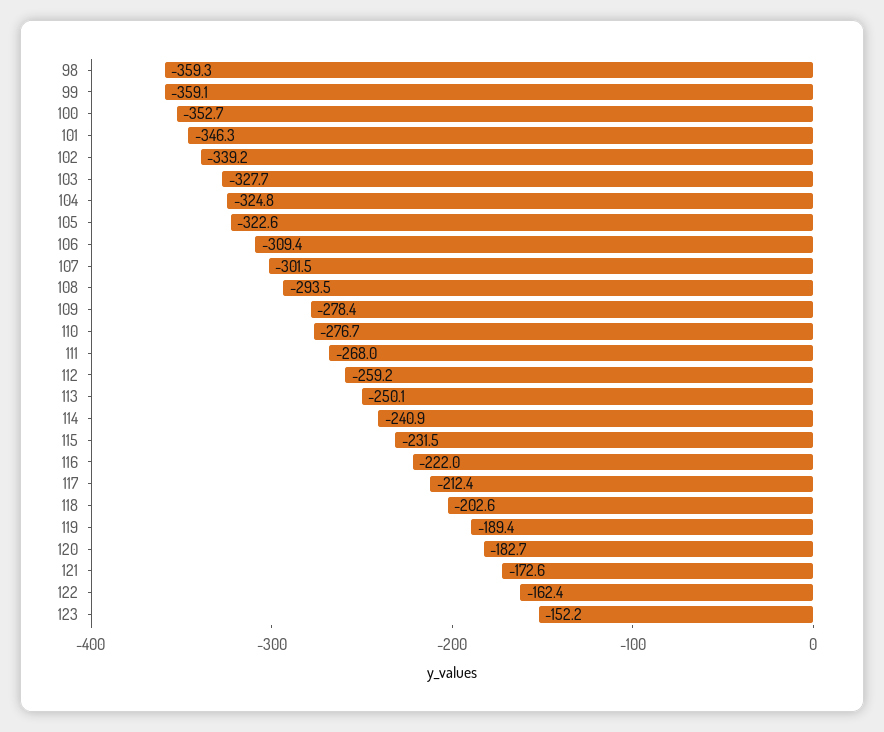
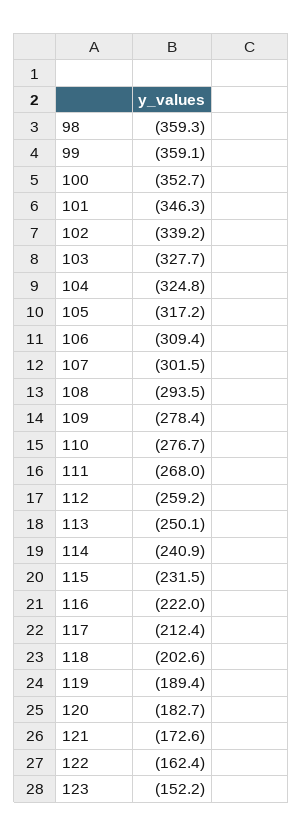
  {
    "98": -359.3,
    "99": -359.1,
    "100": -352.7,
    "101": -346.3,
    "102": -339.2,
    "103": -327.7,
    "104": -324.8,
-   "105": -322.6,
+   "105": -317.2,
    "106": -309.4,
    "107": -301.5,
    "108": -293.5,
    "109": -278.4,
    "110": -276.7,
    "111": -268,
    "112": -259.2,
    "113": -250.1,
    "114": -240.9,
    "115": -231.5,
    "116": -222,
    "117": -212.4,
    "118": -202.6,
    "119": -189.4,
    "120": -182.7,
    "121": -172.6,
    "122": -162.4,
    "123": -152.2
  }

